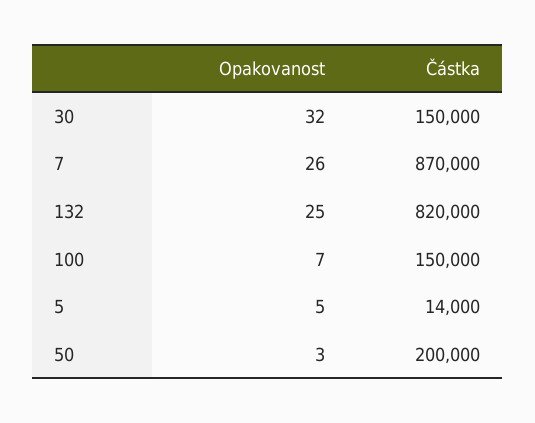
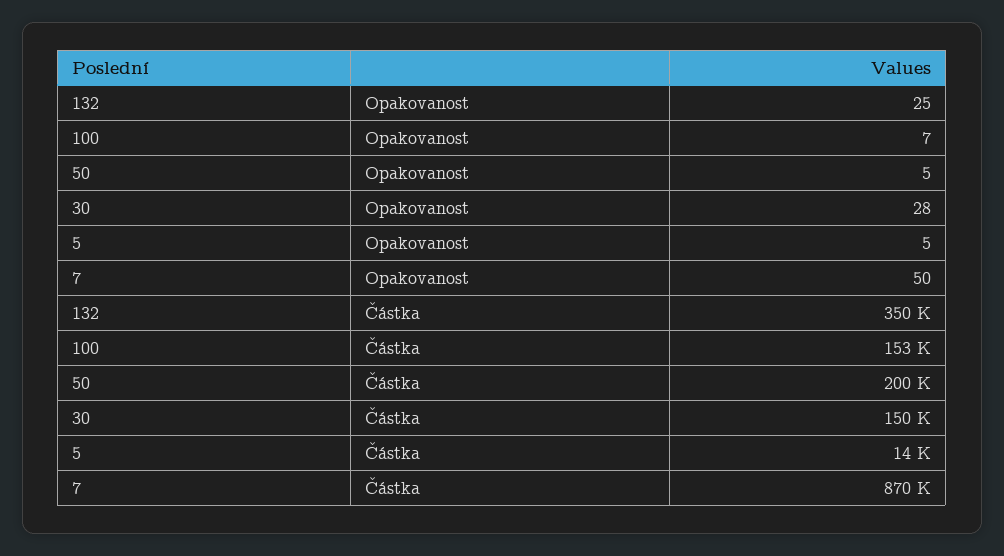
  {
    "Opakovanost": {
-     "30": 32,
+     "30": 28,
-     "7": 26,
+     "7": 50,
      "132": 25,
      "100": 7,
      "5": 5,
-     "50": 3
+     "50": 5
    },
    "Částka": {
      "30": 150000,
      "7": 870000,
-     "132": 820000,
+     "132": 350000,
-     "100": 150000,
+     "100": 153000,
      "5": 14000,
      "50": 200000
    }
  }

